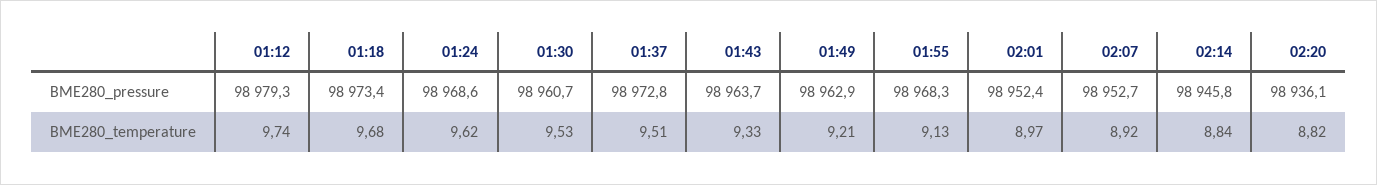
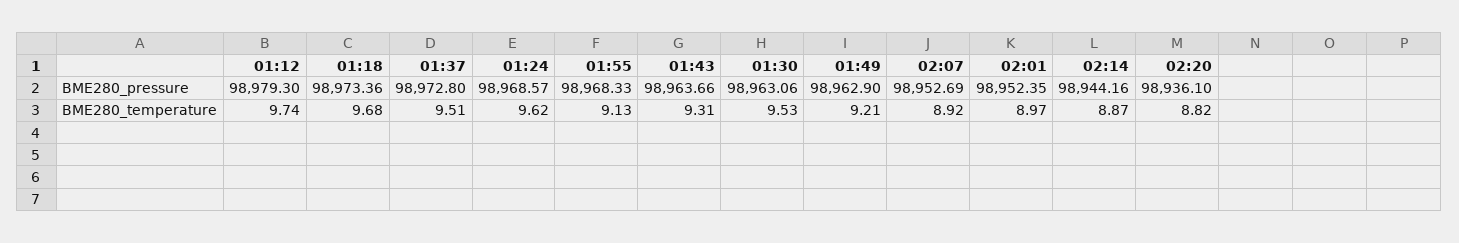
  {
    "01:12": {
      "BME280_pressure": 98979.3,
      "BME280_temperature": 9.74
    },
    "01:18": {
      "BME280_pressure": 98973.36,
      "BME280_temperature": 9.68
    },
    "01:24": {
      "BME280_pressure": 98968.57,
      "BME280_temperature": 9.62
    },
    "01:30": {
-     "BME280_pressure": 98960.7,
+     "BME280_pressure": 98963.06,
      "BME280_temperature": 9.53
    },
    "01:37": {
      "BME280_pressure": 98972.8,
      "BME280_temperature": 9.51
    },
    "01:43": {
      "BME280_pressure": 98963.66,
-     "BME280_temperature": 9.33
+     "BME280_temperature": 9.31
    },
    "01:49": {
      "BME280_pressure": 98962.9,
      "BME280_temperature": 9.21
    },
    "01:55": {
      "BME280_pressure": 98968.33,
      "BME280_temperature": 9.13
    },
    "02:01": {
      "BME280_pressure": 98952.35,
      "BME280_temperature": 8.97
    },
    "02:07": {
      "BME280_pressure": 98952.69,
      "BME280_temperature": 8.92
    },
    "02:14": {
-     "BME280_pressure": 98945.8,
+     "BME280_pressure": 98944.16,
-     "BME280_temperature": 8.84
+     "BME280_temperature": 8.87
    },
    "02:20": {
      "BME280_pressure": 98936.1,
      "BME280_temperature": 8.82
    }
  }

